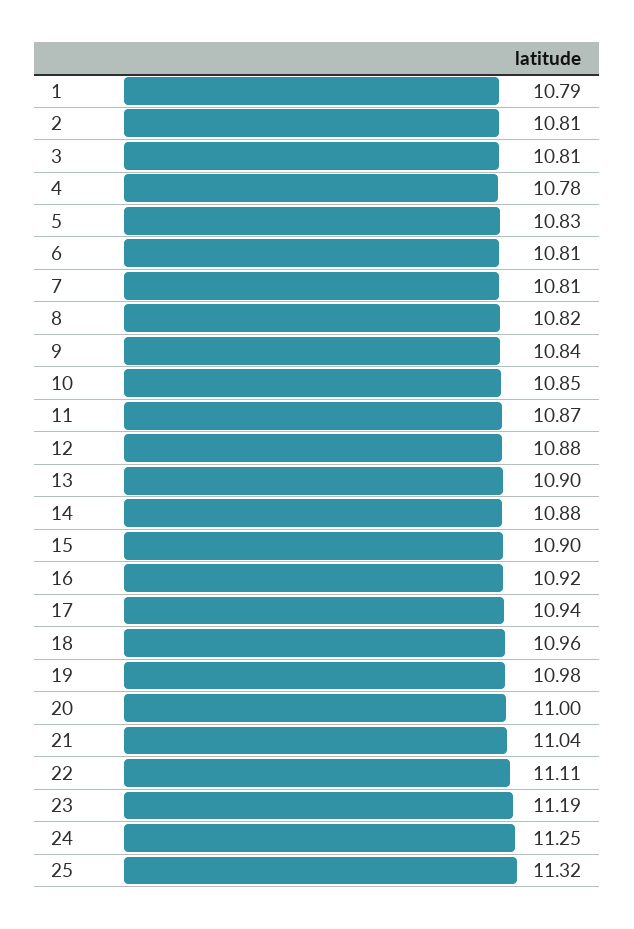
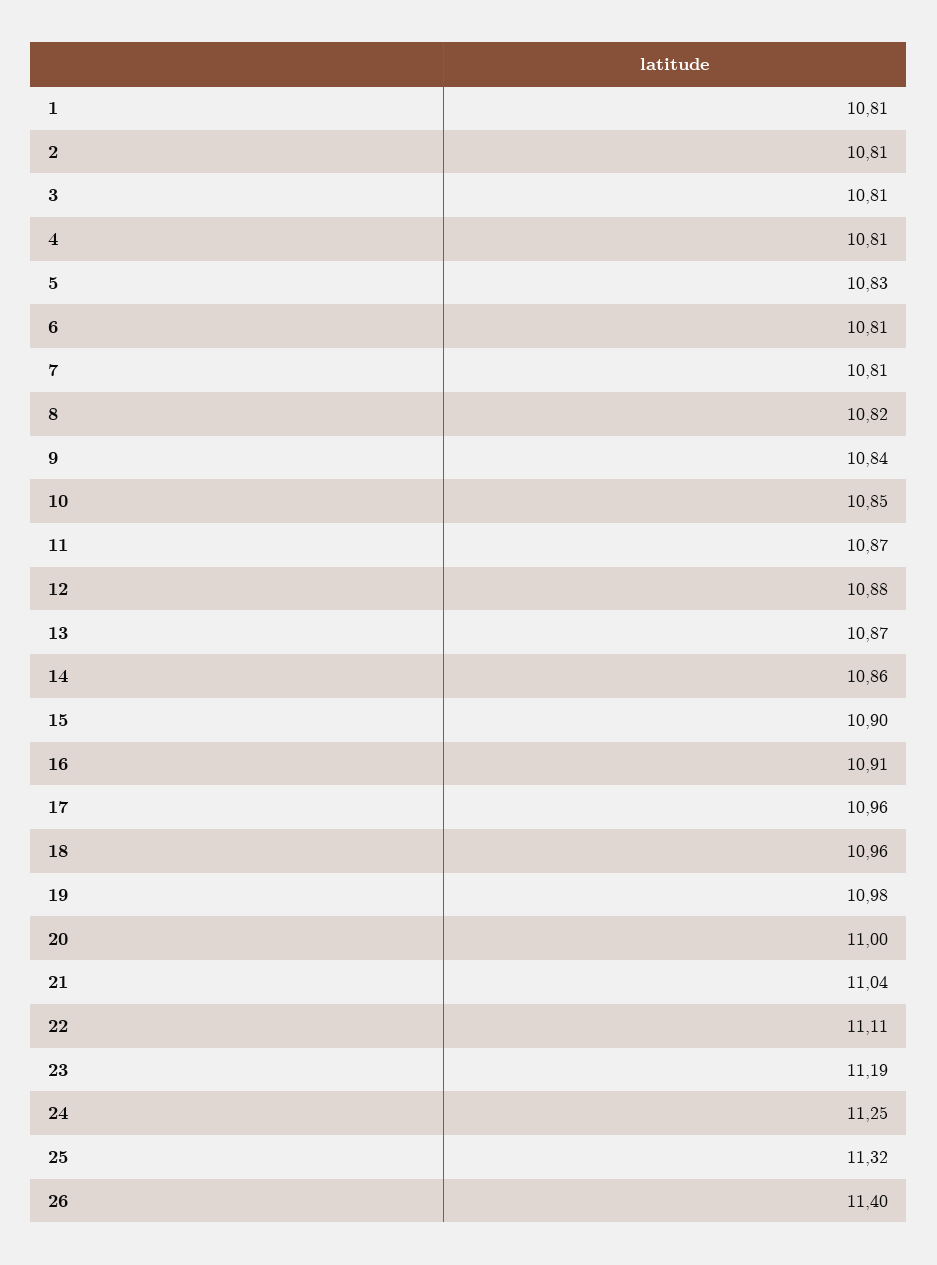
  {
-   "1": 10.79,
+   "1": 10.81,
    "2": 10.81,
    "3": 10.81,
-   "4": 10.78,
+   "4": 10.81,
    "5": 10.83,
    "6": 10.81,
    "7": 10.81,
    "8": 10.82,
    "9": 10.84,
    "10": 10.85,
    "11": 10.87,
    "12": 10.88,
-   "13": 10.9,
+   "13": 10.87,
-   "14": 10.88,
+   "14": 10.86,
    "15": 10.9,
-   "16": 10.92,
+   "16": 10.91,
-   "17": 10.94,
+   "17": 10.96,
    "18": 10.96,
    "19": 10.98,
    "20": 11,
    "21": 11.04,
    "22": 11.11,
    "23": 11.19,
    "24": 11.25,
-   "25": 11.32
+   "25": 11.32,
+   "26": 11.4
  }

